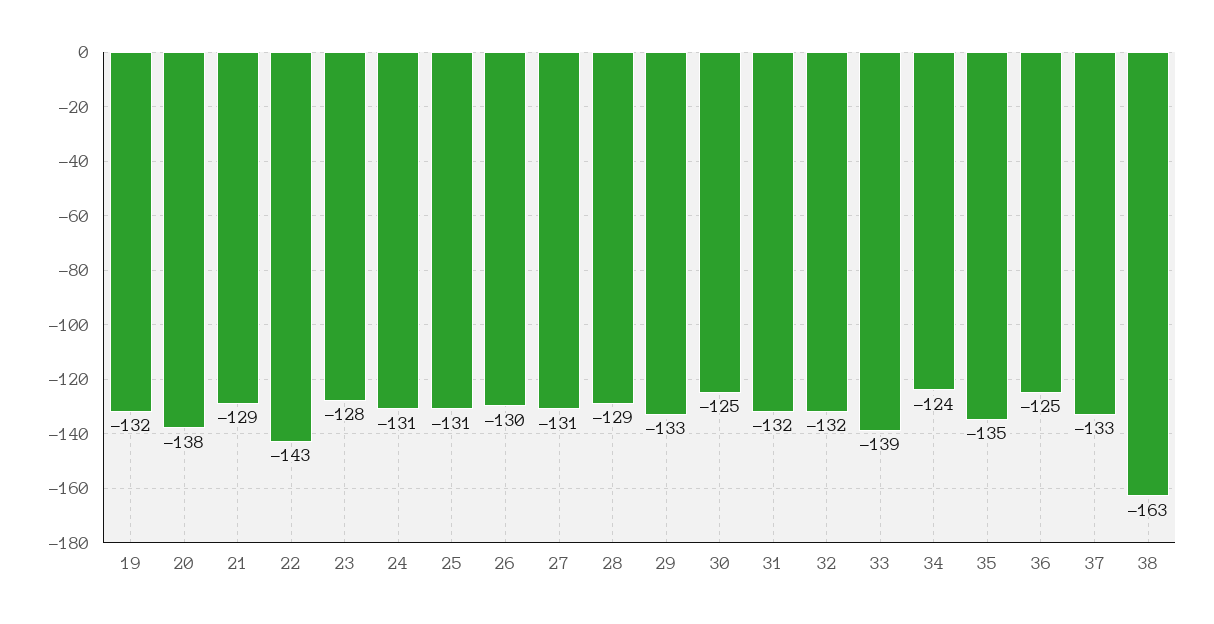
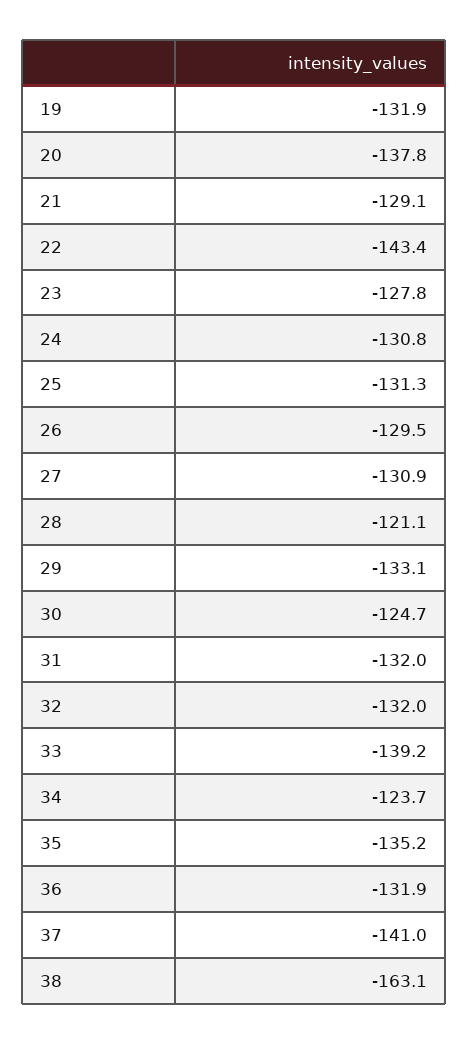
  {
    "19": -131.9,
    "20": -137.8,
    "21": -129.1,
    "22": -143.4,
    "23": -127.8,
    "24": -130.8,
    "25": -131.3,
    "26": -129.5,
    "27": -130.9,
-   "28": -129,
+   "28": -121.1,
    "29": -133.1,
    "30": -124.7,
    "31": -132,
    "32": -132,
    "33": -139.2,
    "34": -123.7,
    "35": -135.2,
-   "36": -125,
+   "36": -131.9,
-   "37": -133,
+   "37": -141,
    "38": -163.1
  }

